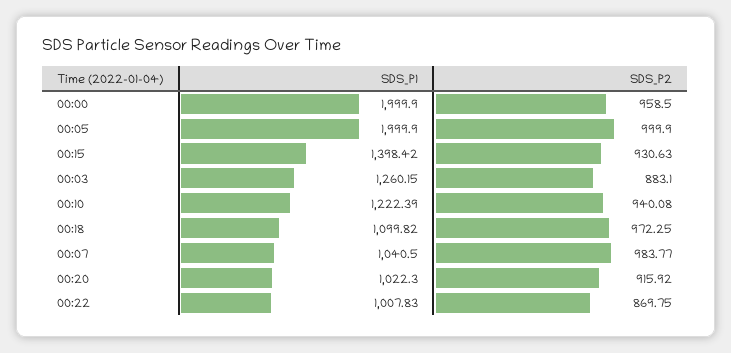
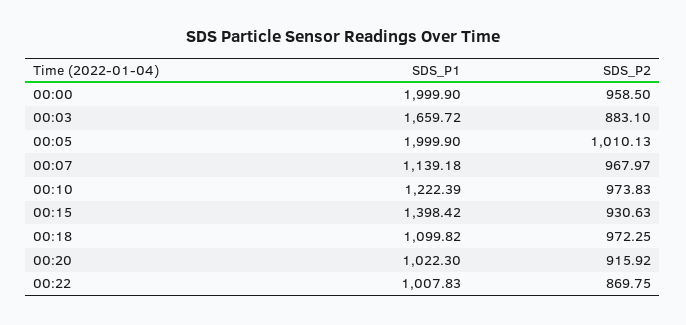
  {
    "SDS_P1": {
      "00:00": 1999.9,
      "00:05": 1999.9,
      "00:15": 1398.42,
-     "00:03": 1260.15,
+     "00:03": 1659.72,
      "00:10": 1222.39,
      "00:18": 1099.82,
-     "00:07": 1040.5,
+     "00:07": 1139.18,
      "00:20": 1022.3,
      "00:22": 1007.83
    },
    "SDS_P2": {
      "00:00": 958.5,
-     "00:05": 999.9,
+     "00:05": 1010.13,
      "00:15": 930.63,
      "00:03": 883.1,
-     "00:10": 940.08,
+     "00:10": 973.83,
      "00:18": 972.25,
-     "00:07": 983.77,
+     "00:07": 967.97,
      "00:20": 915.92,
      "00:22": 869.75
    }
  }

